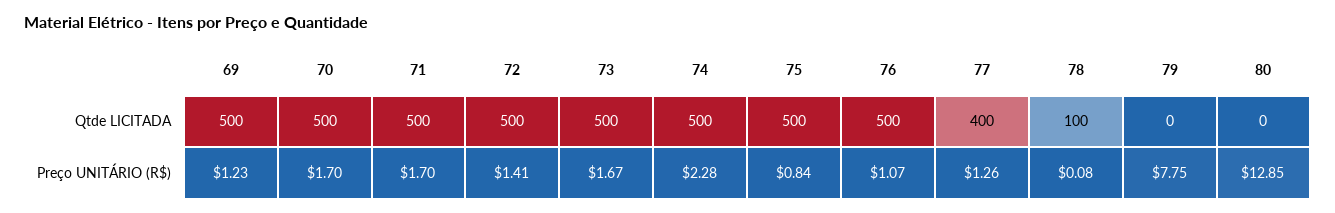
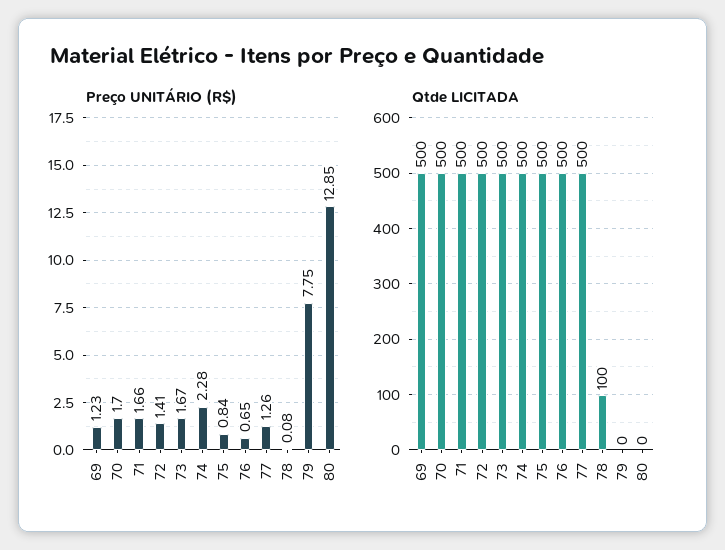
  {
    "Qtde LICITADA": {
      "69": 500,
      "70": 500,
      "71": 500,
      "72": 500,
      "73": 500,
      "74": 500,
      "75": 500,
      "76": 500,
-     "77": 400,
+     "77": 500,
      "78": 100,
      "79": 0,
      "80": 0
    },
    "Preço UNITÁRIO (R$)": {
      "69": 1.23,
      "70": 1.7,
-     "71": 1.7,
+     "71": 1.66,
      "72": 1.41,
      "73": 1.67,
      "74": 2.28,
      "75": 0.84,
-     "76": 1.07,
+     "76": 0.65,
      "77": 1.26,
      "78": 0.08,
      "79": 7.75,
      "80": 12.85
    }
  }

